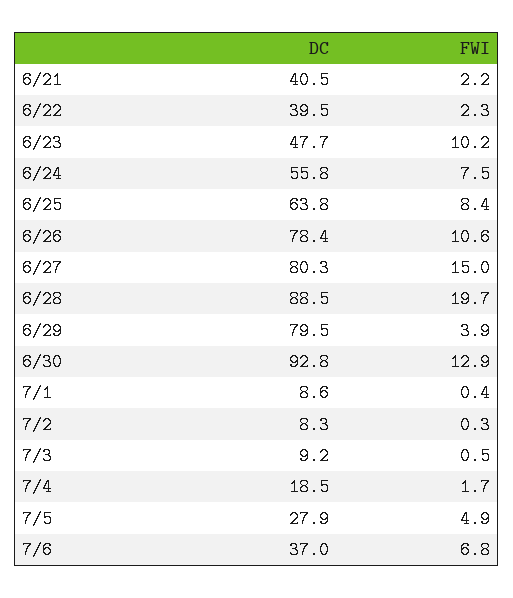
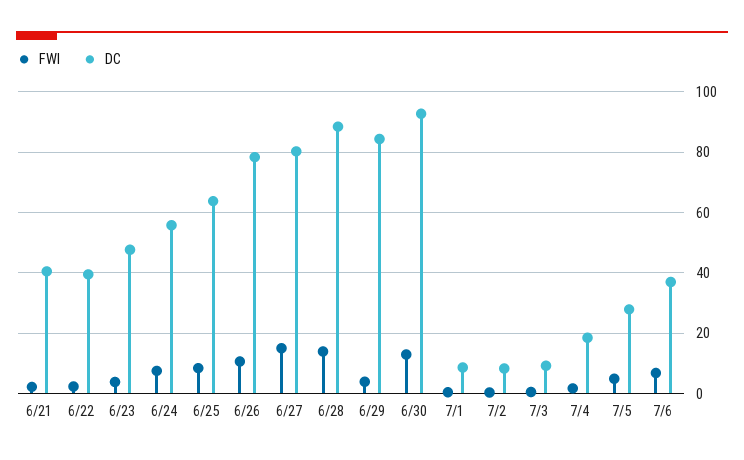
  {
    "DC": {
      "6/21": 40.5,
      "6/22": 39.5,
      "6/23": 47.7,
      "6/24": 55.8,
      "6/25": 63.8,
      "6/26": 78.4,
      "6/27": 80.3,
      "6/28": 88.5,
-     "6/29": 79.5,
+     "6/29": 84,
      "6/30": 92.8,
      "7/1": 8.6,
      "7/2": 8.3,
      "7/3": 9.2,
      "7/4": 18.5,
      "7/5": 27.9,
      "7/6": 37
    },
    "FWI": {
      "6/21": 2.2,
      "6/22": 2.3,
-     "6/23": 10.2,
+     "6/23": 4,
      "6/24": 7.5,
      "6/25": 8.4,
      "6/26": 10.6,
      "6/27": 15,
-     "6/28": 19.7,
+     "6/28": 14,
      "6/29": 3.9,
      "6/30": 12.9,
      "7/1": 0.4,
      "7/2": 0.3,
      "7/3": 0.5,
      "7/4": 1.7,
      "7/5": 4.9,
      "7/6": 6.8
    }
  }

